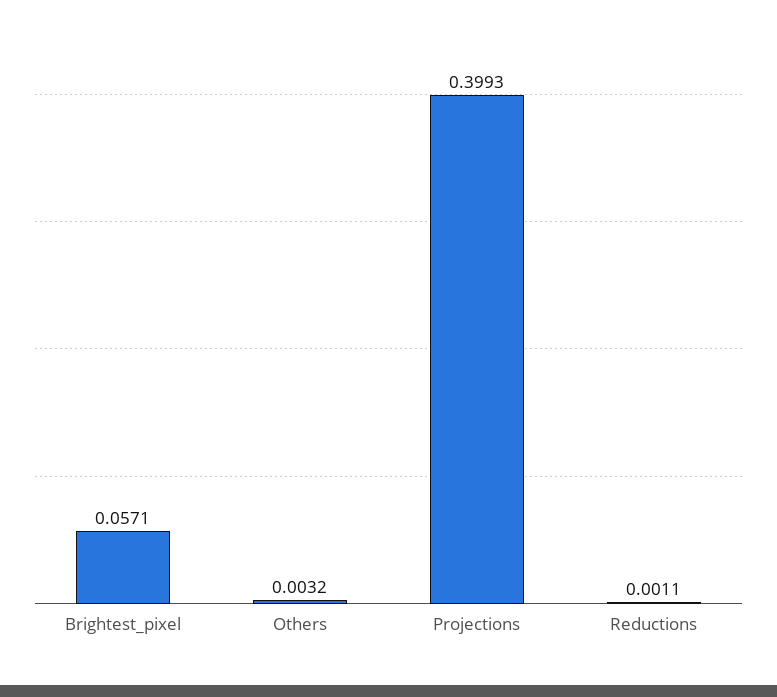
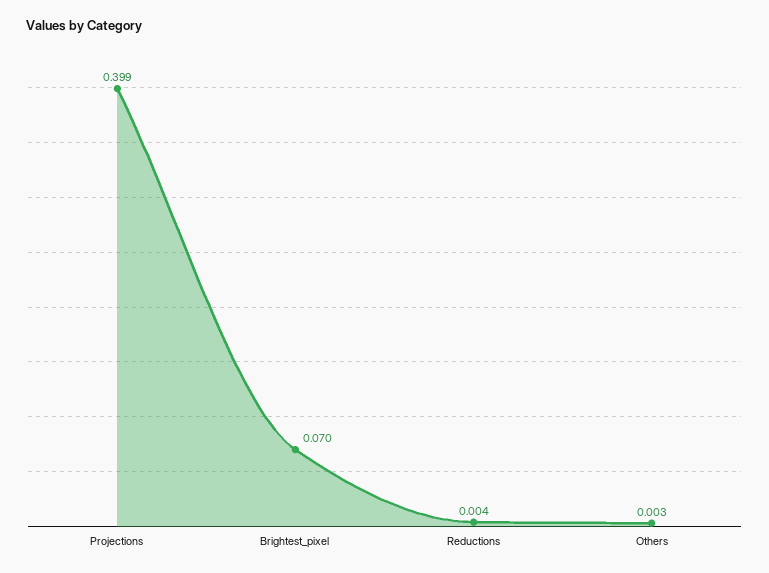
  {
-   "Brightest_pixel": 0.0571,
+   "Brightest_pixel": 0.07,
    "Others": 0.0032,
    "Projections": 0.3993,
-   "Reductions": 0.0011
+   "Reductions": 0.004
  }

